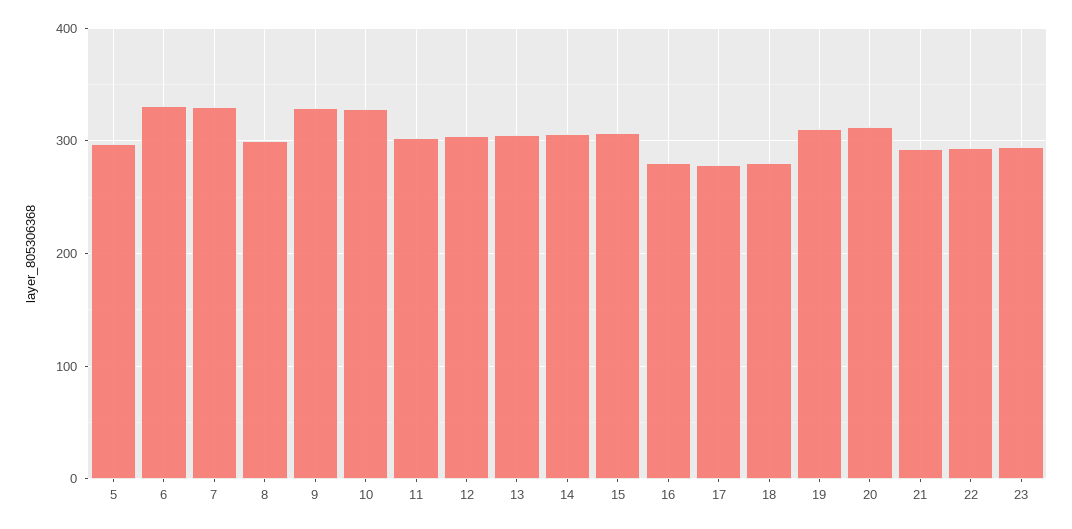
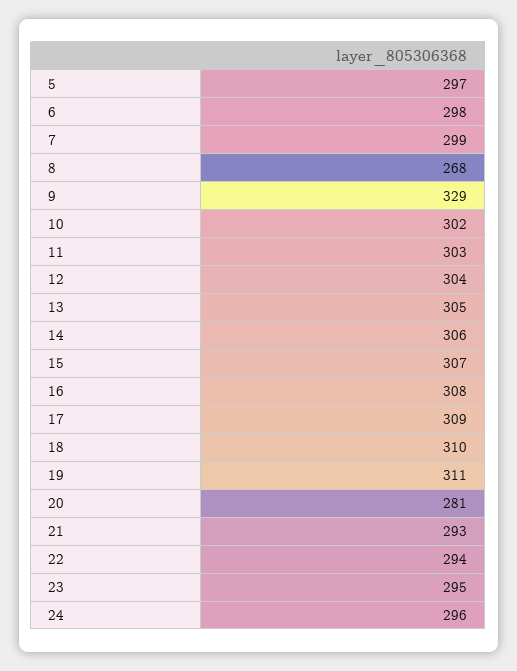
  {
    "5": 297,
-   "6": 330,
+   "6": 298,
-   "7": 330,
+   "7": 299,
-   "8": 300,
+   "8": 268,
    "9": 329,
-   "10": 330,
+   "10": 302,
    "11": 303,
    "12": 304,
    "13": 305,
    "14": 306,
    "15": 307,
-   "16": 280,
+   "16": 308,
-   "17": 280,
+   "17": 309,
-   "18": 280,
+   "18": 310,
    "19": 311,
-   "20": 310,
+   "20": 281,
    "21": 293,
    "22": 294,
-   "23": 295
+   "23": 295,
+   "24": 296
  }

